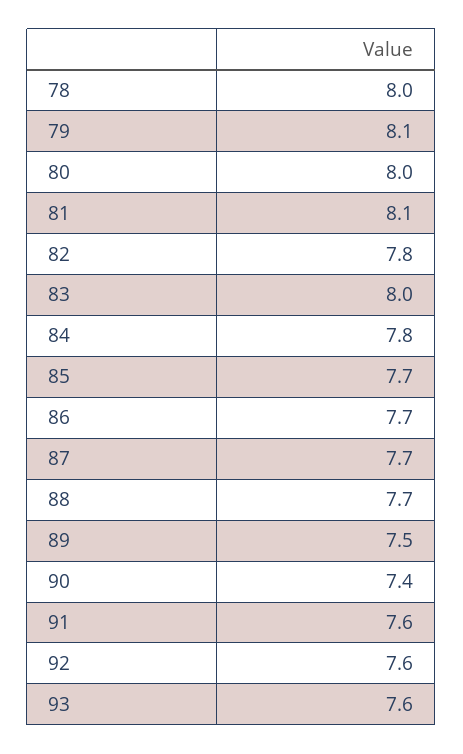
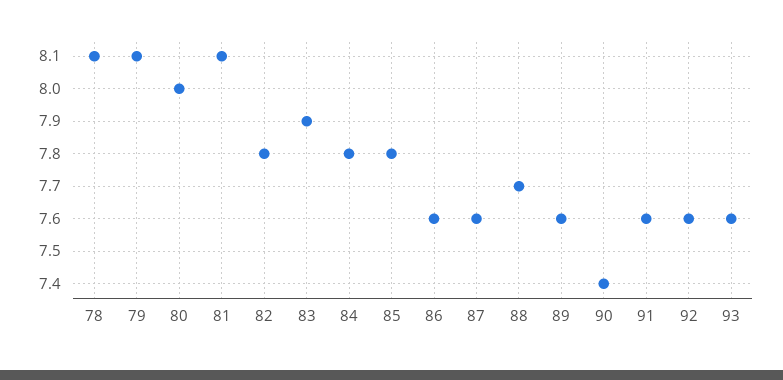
  {
-   "78": 8,
+   "78": 8.1,
    "79": 8.1,
    "80": 8,
    "81": 8.1,
    "82": 7.8,
-   "83": 8,
+   "83": 7.9,
    "84": 7.8,
-   "85": 7.7,
+   "85": 7.8,
-   "86": 7.7,
+   "86": 7.6,
-   "87": 7.7,
+   "87": 7.6,
    "88": 7.7,
-   "89": 7.5,
+   "89": 7.6,
    "90": 7.4,
    "91": 7.6,
    "92": 7.6,
    "93": 7.6
  }

